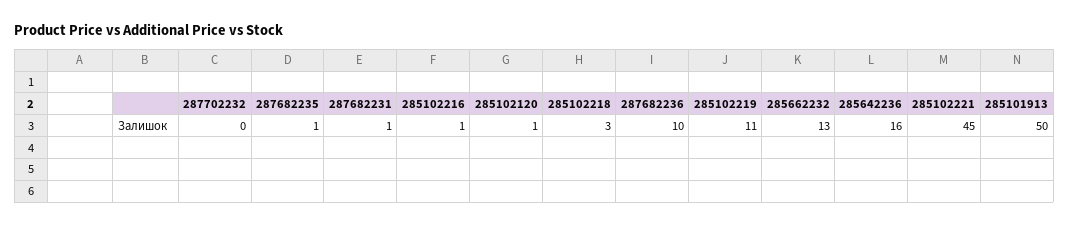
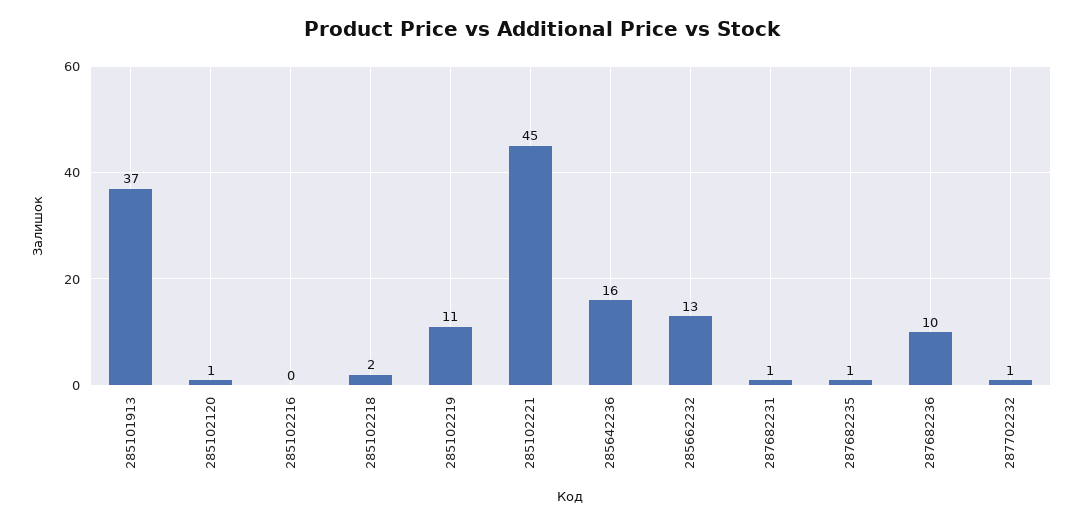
  {
-   "287702232": 0,
+   "287702232": 1,
    "287682235": 1,
    "287682231": 1,
-   "285102216": 1,
+   "285102216": 0,
    "285102120": 1,
-   "285102218": 3,
+   "285102218": 2,
    "287682236": 10,
    "285102219": 11,
    "285662232": 13,
    "285642236": 16,
    "285102221": 45,
-   "285101913": 50
+   "285101913": 37
  }

